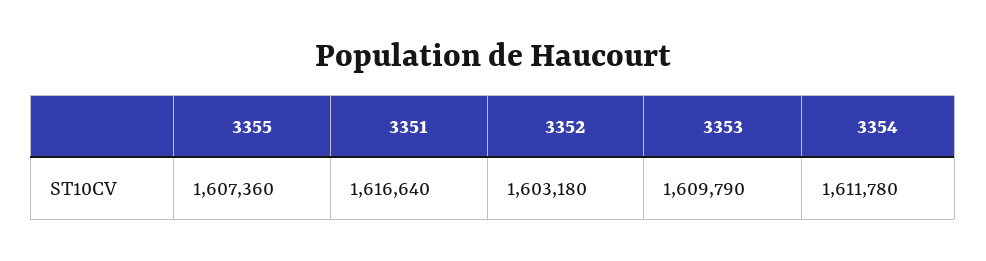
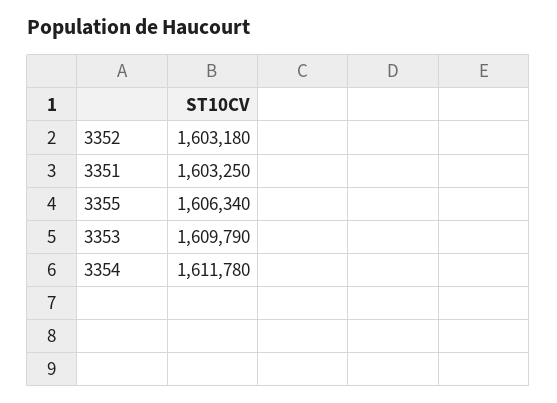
  {
-   "3355": 1607360,
+   "3355": 1606340,
-   "3351": 1616640,
+   "3351": 1603250,
    "3352": 1603180,
    "3353": 1609790,
    "3354": 1611780
  }

